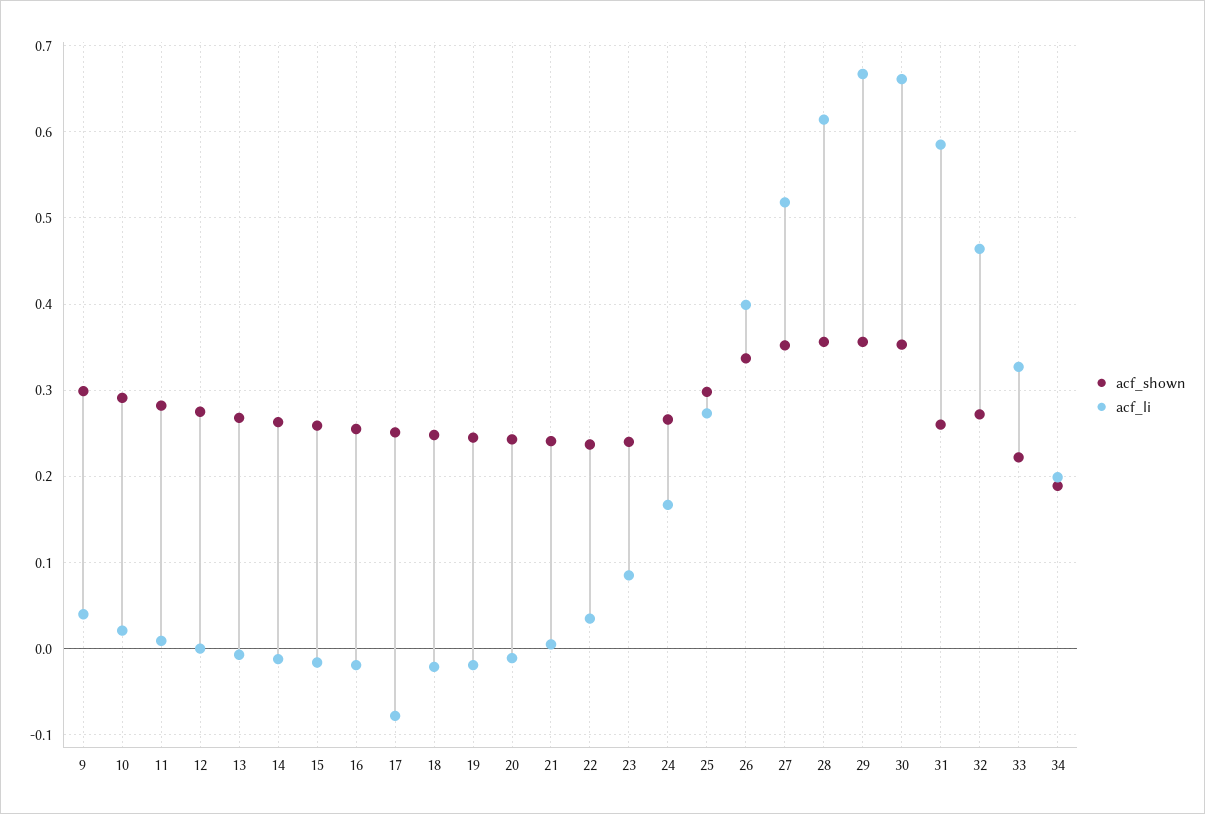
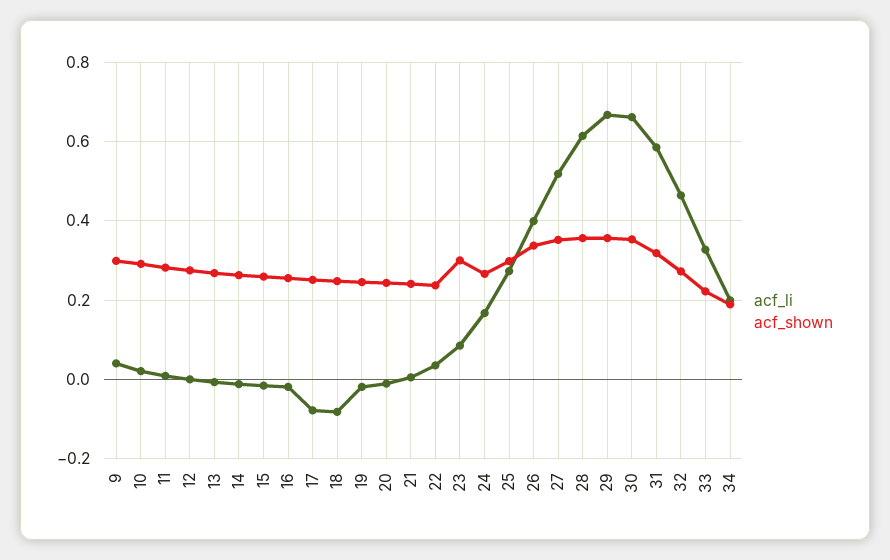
  {
    "acf_shown": {
      "9": 0.3,
      "10": 0.29,
      "11": 0.28,
      "12": 0.28,
      "13": 0.27,
      "14": 0.26,
      "15": 0.26,
      "16": 0.26,
      "17": 0.25,
      "18": 0.25,
      "19": 0.25,
      "20": 0.24,
      "21": 0.24,
      "22": 0.24,
-     "23": 0.24,
+     "23": 0.3,
      "24": 0.27,
      "25": 0.3,
      "26": 0.34,
      "27": 0.35,
      "28": 0.36,
      "29": 0.36,
      "30": 0.35,
-     "31": 0.26,
+     "31": 0.32,
      "32": 0.27,
      "33": 0.22,
      "34": 0.19
    },
    "acf_li": {
      "9": 0.04,
      "10": 0.02,
      "11": 0.01,
      "12": 0,
      "13": -0.01,
      "14": -0.01,
      "15": -0.02,
      "16": -0.02,
      "17": -0.08,
-     "18": -0.02,
+     "18": -0.08,
      "19": -0.02,
      "20": -0.01,
      "21": 0.01,
      "22": 0.04,
      "23": 0.09,
      "24": 0.17,
      "25": 0.27,
      "26": 0.4,
      "27": 0.52,
      "28": 0.61,
      "29": 0.67,
      "30": 0.66,
      "31": 0.59,
      "32": 0.46,
      "33": 0.33,
      "34": 0.2
    }
  }

